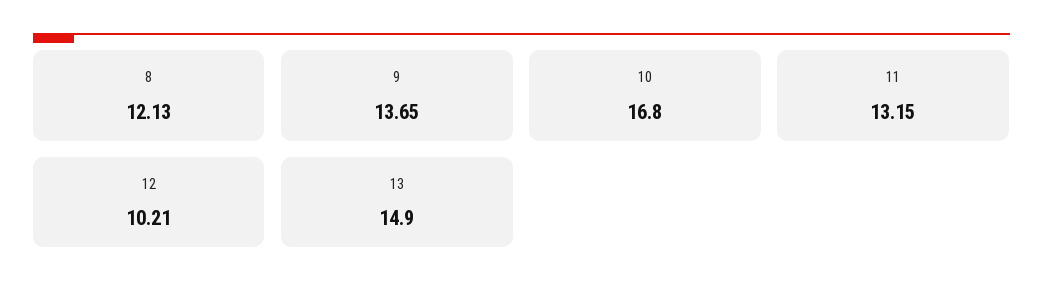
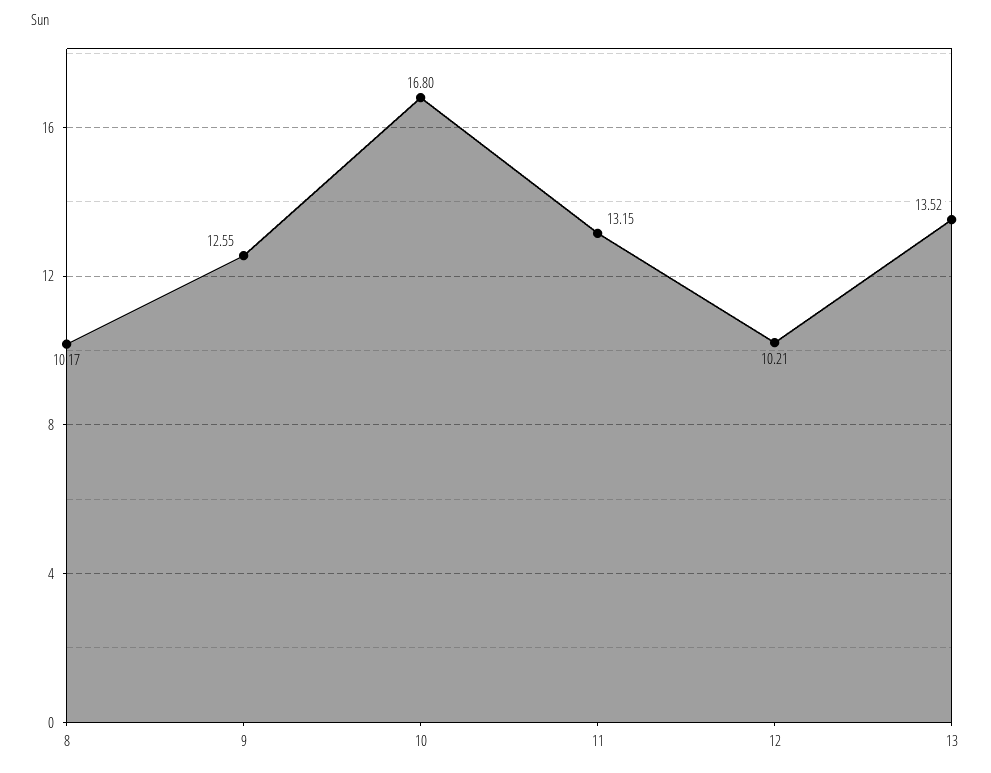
  {
-   "8": 12.13,
+   "8": 10.17,
-   "9": 13.65,
+   "9": 12.55,
    "10": 16.8,
    "11": 13.15,
    "12": 10.21,
-   "13": 14.9
+   "13": 13.52
  }

